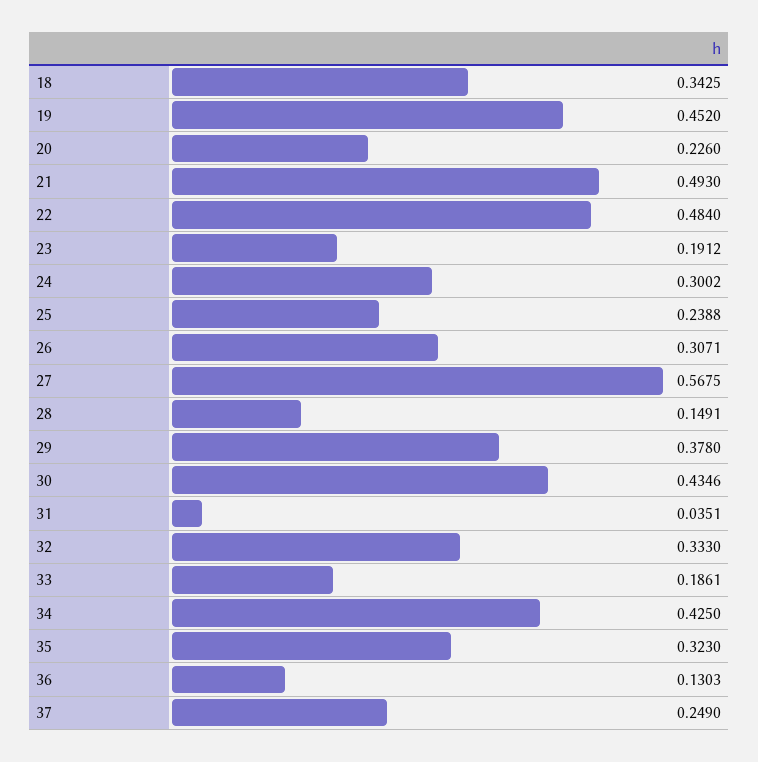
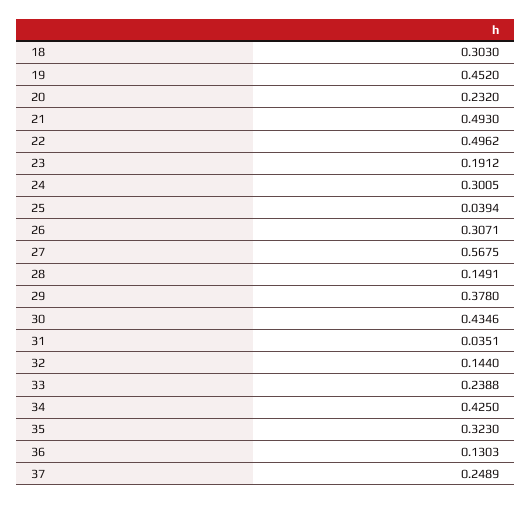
  {
-   "18": 0.3425,
+   "18": 0.303,
    "19": 0.452,
-   "20": 0.226,
+   "20": 0.232,
    "21": 0.493,
-   "22": 0.484,
+   "22": 0.4962,
    "23": 0.1912,
-   "24": 0.3002,
+   "24": 0.3005,
-   "25": 0.2388,
+   "25": 0.0394,
    "26": 0.3071,
    "27": 0.5675,
    "28": 0.1491,
    "29": 0.378,
    "30": 0.4346,
    "31": 0.0351,
-   "32": 0.333,
+   "32": 0.144,
-   "33": 0.1861,
+   "33": 0.2388,
    "34": 0.425,
    "35": 0.323,
    "36": 0.1303,
-   "37": 0.249
+   "37": 0.2489
  }

